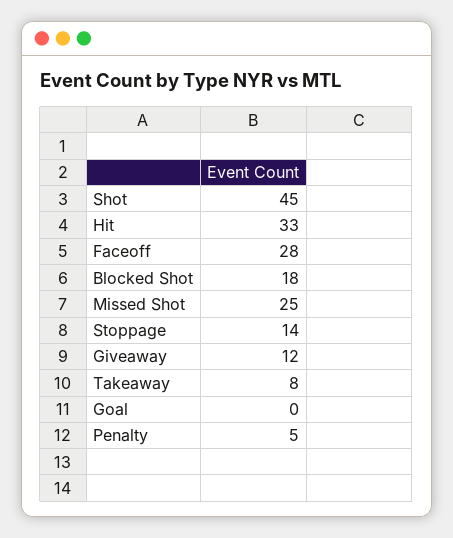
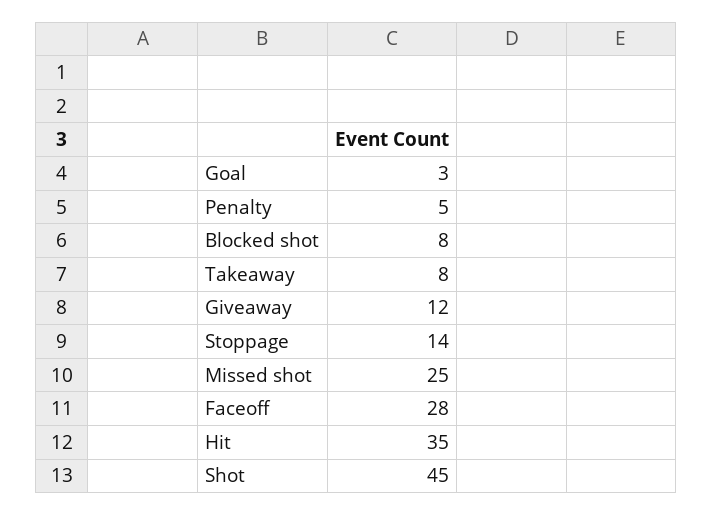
  {
    "Shot": 45,
-   "Hit": 33,
+   "Hit": 35,
    "Faceoff": 28,
-   "Blocked Shot": 18,
+   "Blocked Shot": 8,
    "Missed Shot": 25,
    "Stoppage": 14,
    "Giveaway": 12,
    "Takeaway": 8,
-   "Goal": 0,
+   "Goal": 3,
    "Penalty": 5
  }

